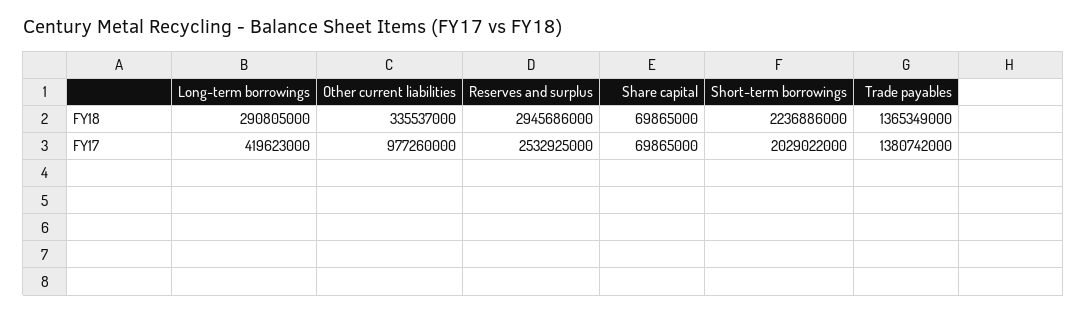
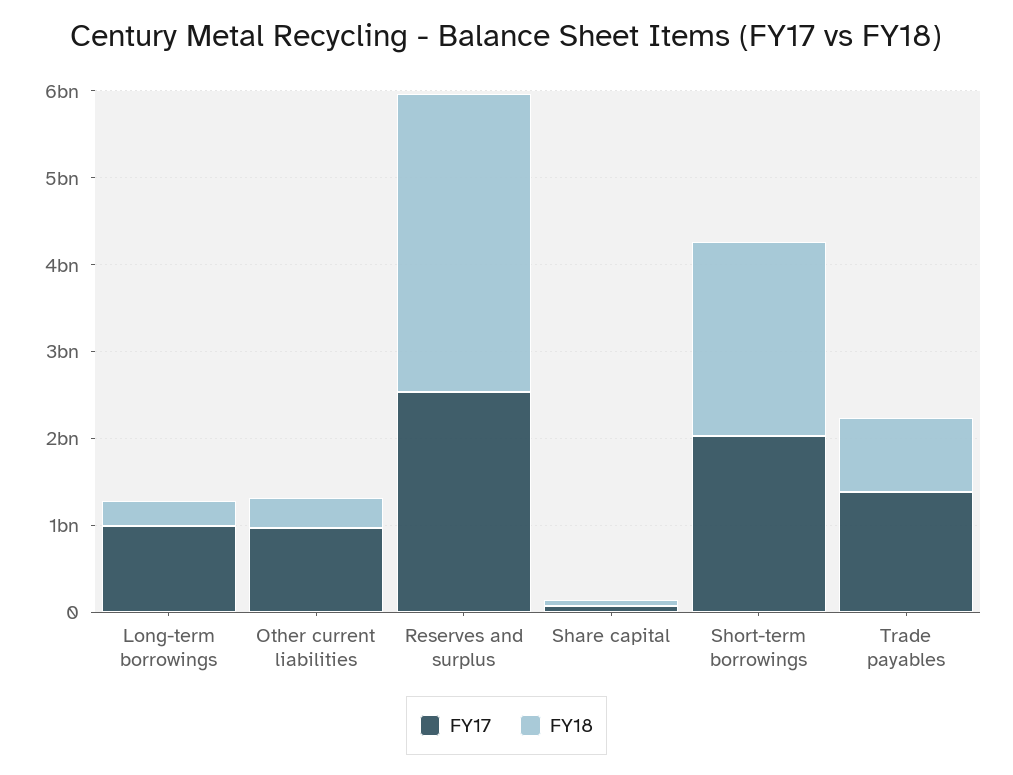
  {
    "FY18": {
      "Long-term borrowings": 290805000,
      "Other current liabilities": 335537000,
-     "Reserves and surplus": 2945686000,
+     "Reserves and surplus": 3400000000,
      "Share capital": 69865000,
      "Short-term borrowings": 2236886000,
-     "Trade payables": 1365349000
+     "Trade payables": 800000000
    },
    "FY17": {
-     "Long-term borrowings": 419623000,
+     "Long-term borrowings": 1000000000,
      "Other current liabilities": 977260000,
      "Reserves and surplus": 2532925000,
      "Share capital": 69865000,
      "Short-term borrowings": 2029022000,
      "Trade payables": 1380742000
    }
  }

